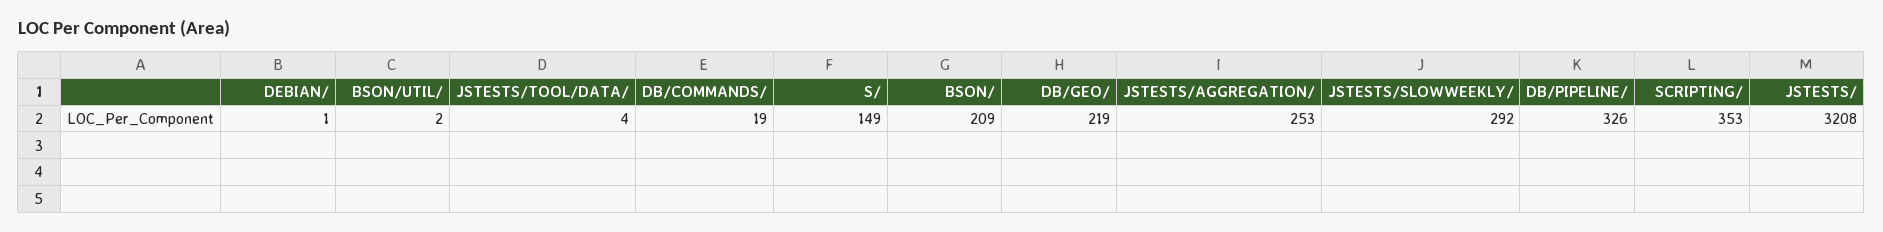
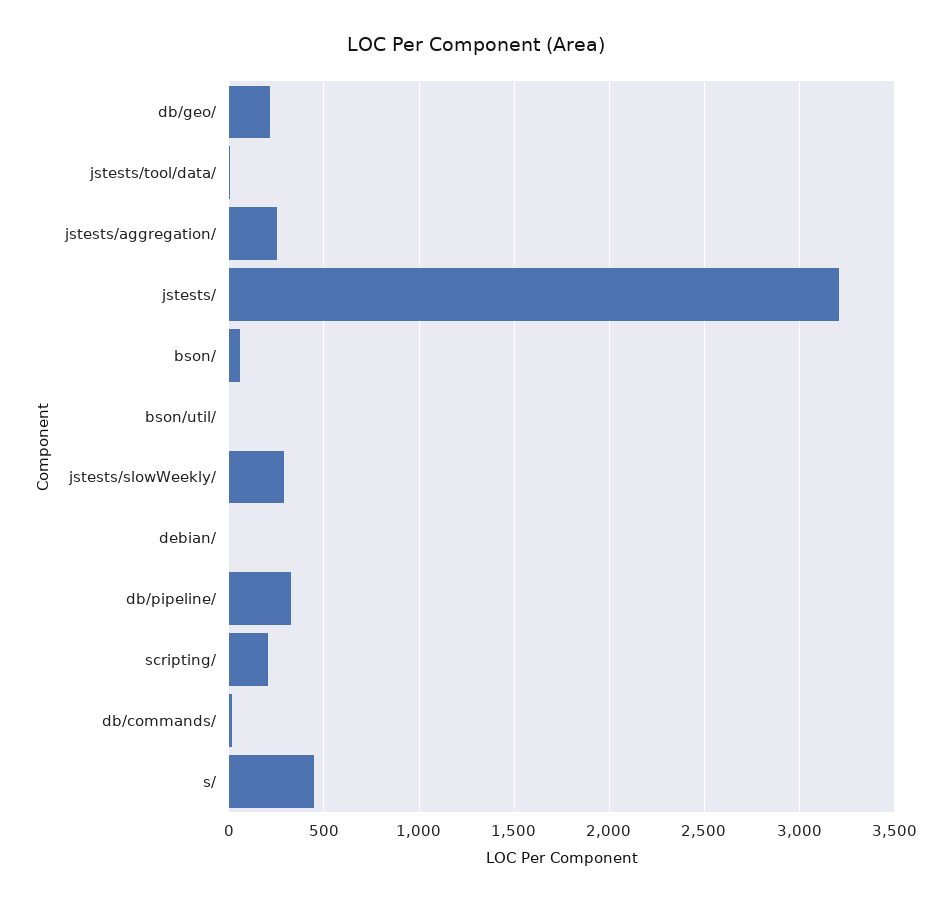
  {
    "DEBIAN/": 1,
    "BSON/UTIL/": 2,
    "JSTESTS/TOOL/DATA/": 4,
    "DB/COMMANDS/": 19,
-   "S/": 149,
+   "S/": 450,
-   "BSON/": 209,
+   "BSON/": 50,
    "DB/GEO/": 219,
    "JSTESTS/AGGREGATION/": 253,
    "JSTESTS/SLOWWEEKLY/": 292,
    "DB/PIPELINE/": 326,
-   "SCRIPTING/": 353,
+   "SCRIPTING/": 200,
    "JSTESTS/": 3208
  }

